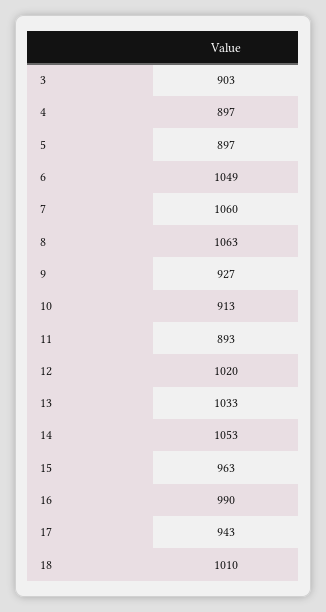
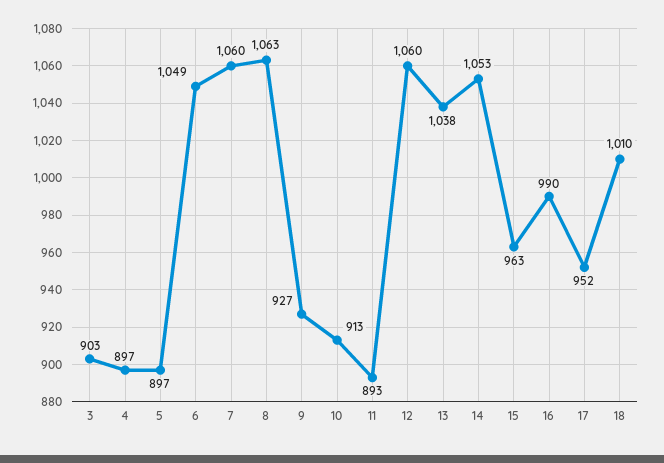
  {
    "3": 903,
    "4": 897,
    "5": 897,
    "6": 1049,
    "7": 1060,
    "8": 1063,
    "9": 927,
    "10": 913,
    "11": 893,
-   "12": 1020,
+   "12": 1060,
-   "13": 1033,
+   "13": 1038,
    "14": 1053,
    "15": 963,
    "16": 990,
-   "17": 943,
+   "17": 952,
    "18": 1010
  }

